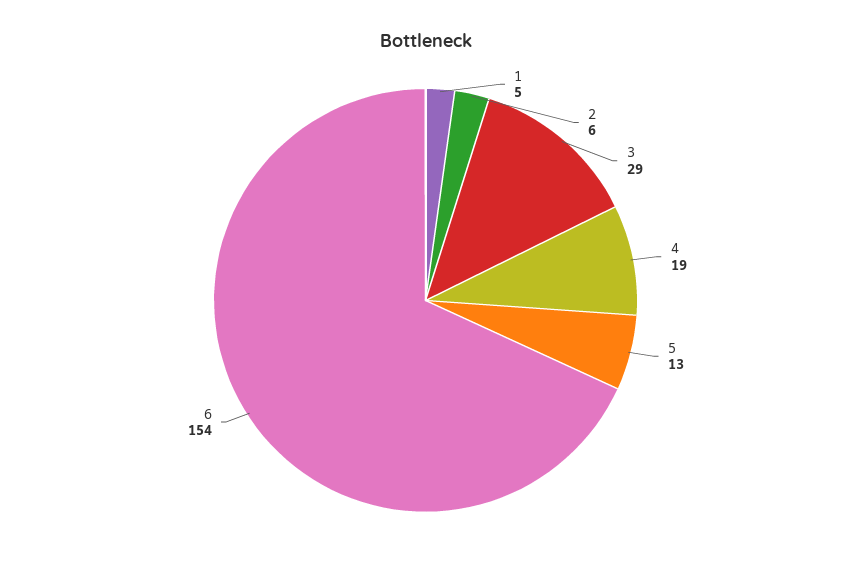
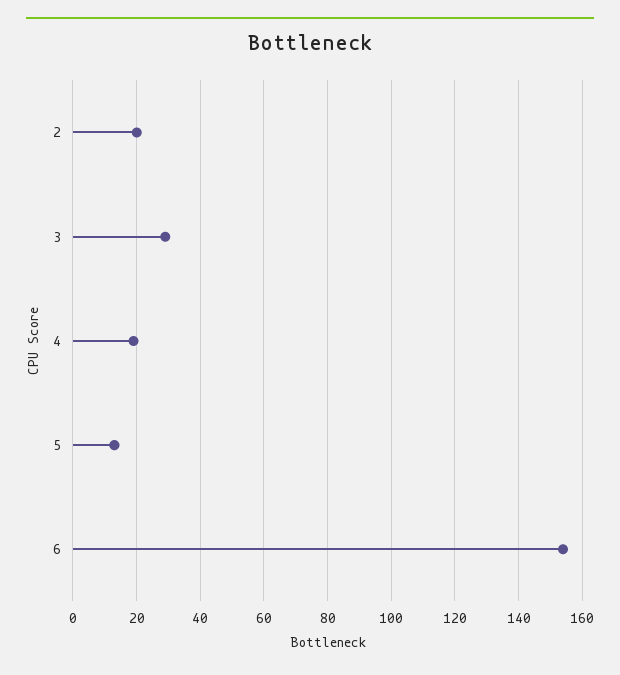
  {
-   "1": 5,
-   "2": 6,
+   "2": 20,
    "3": 29,
    "4": 19,
    "5": 13,
    "6": 154
  }

